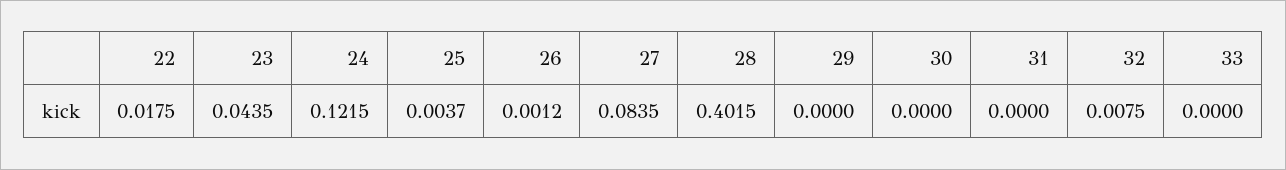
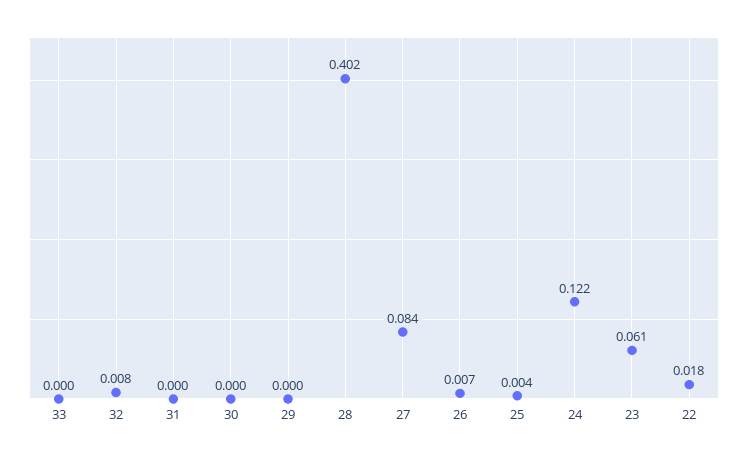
  {
    "22": 0.0175,
-   "23": 0.0435,
+   "23": 0.061,
    "24": 0.1215,
    "25": 0.0037,
-   "26": 0.0012,
+   "26": 0.007,
    "27": 0.0835,
    "28": 0.4015,
    "29": 0,
    "30": 0,
    "31": 0,
    "32": 0.0075,
    "33": 0
  }

